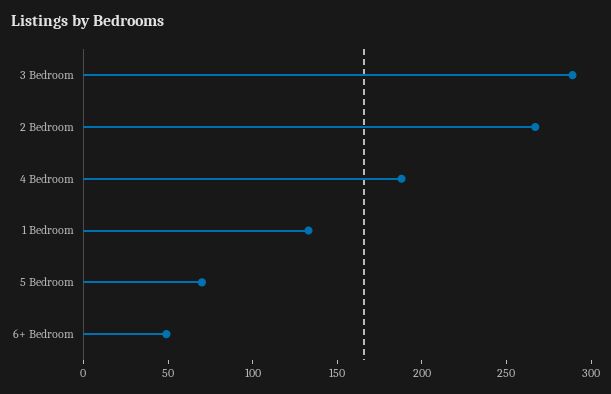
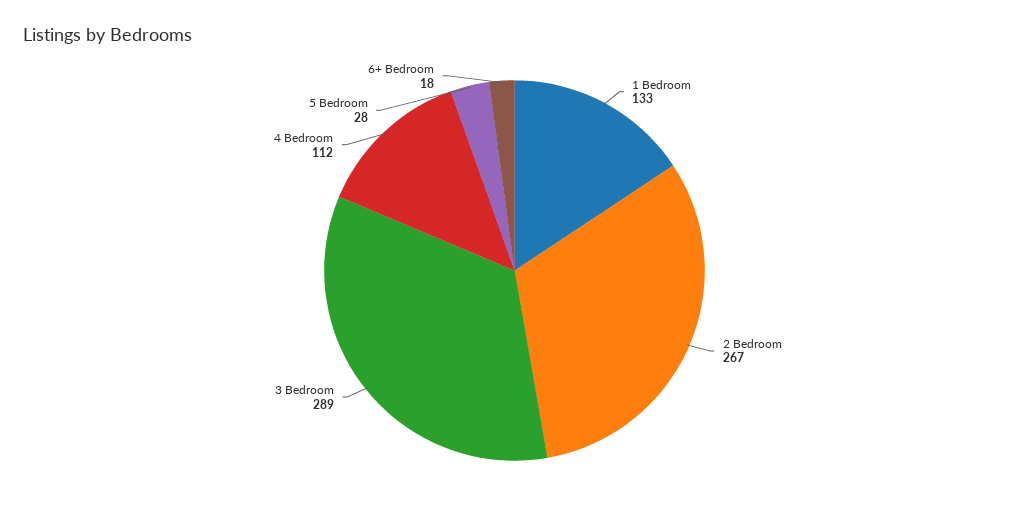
  {
    "3 Bedroom": 289,
    "2 Bedroom": 267,
-   "4 Bedroom": 190,
+   "4 Bedroom": 112,
    "1 Bedroom": 133,
-   "5 Bedroom": 70,
+   "5 Bedroom": 28,
-   "6+ Bedroom": 50
+   "6+ Bedroom": 18
  }

